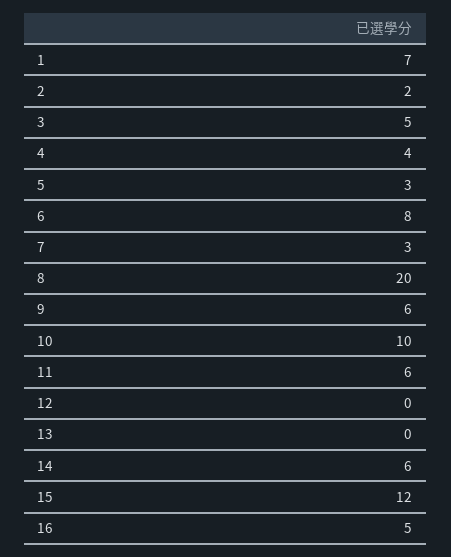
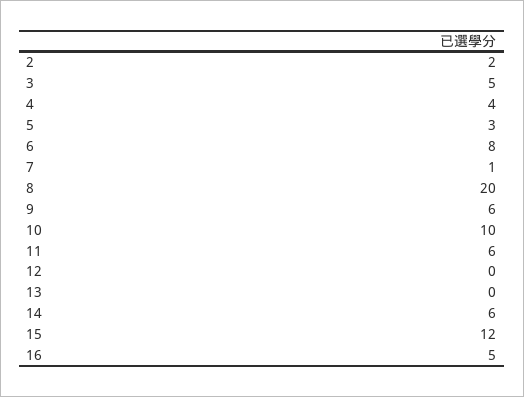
  {
-   "1": 7,
    "2": 2,
    "3": 5,
    "4": 4,
    "5": 3,
    "6": 8,
-   "7": 3,
+   "7": 1,
    "8": 20,
    "9": 6,
    "10": 10,
    "11": 6,
    "12": 0,
    "13": 0,
    "14": 6,
    "15": 12,
    "16": 5
  }

